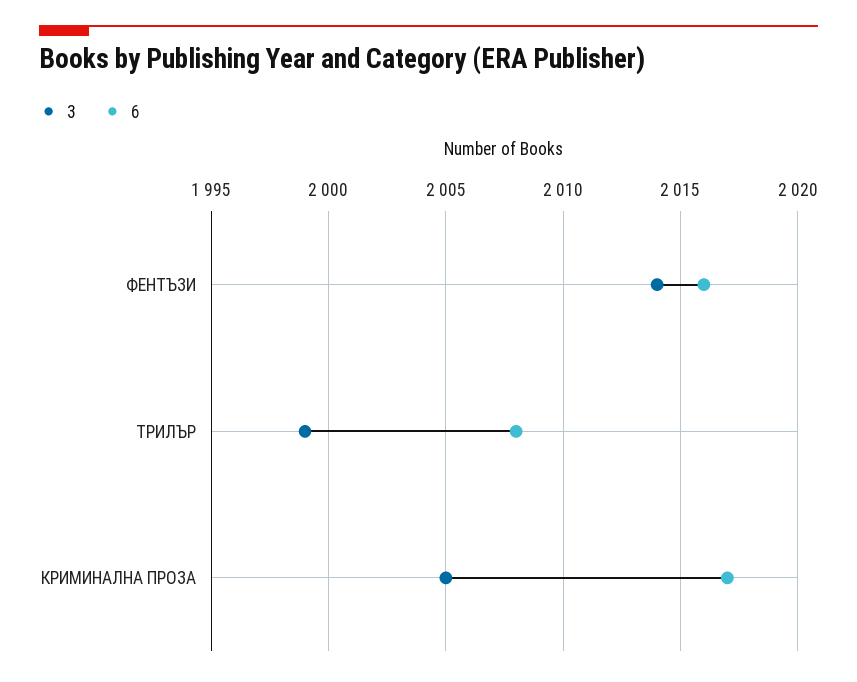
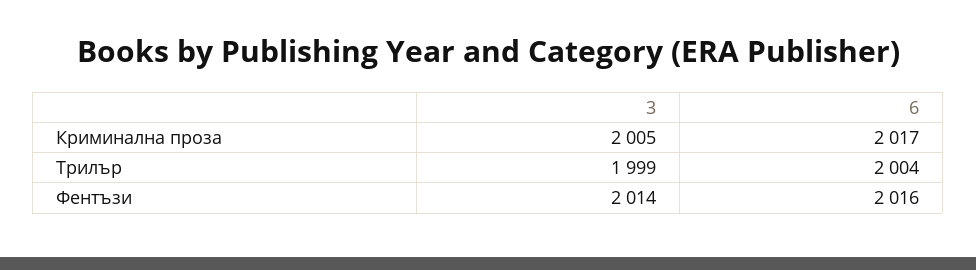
  {
    "3": {
      "ФЕНТЪЗИ": 2014,
      "ТРИЛЪР": 1999,
      "КРИМИНАЛНА ПРОЗА": 2005
    },
    "6": {
      "ФЕНТЪЗИ": 2016,
-     "ТРИЛЪР": 2008,
+     "ТРИЛЪР": 2004,
      "КРИМИНАЛНА ПРОЗА": 2017
    }
  }

